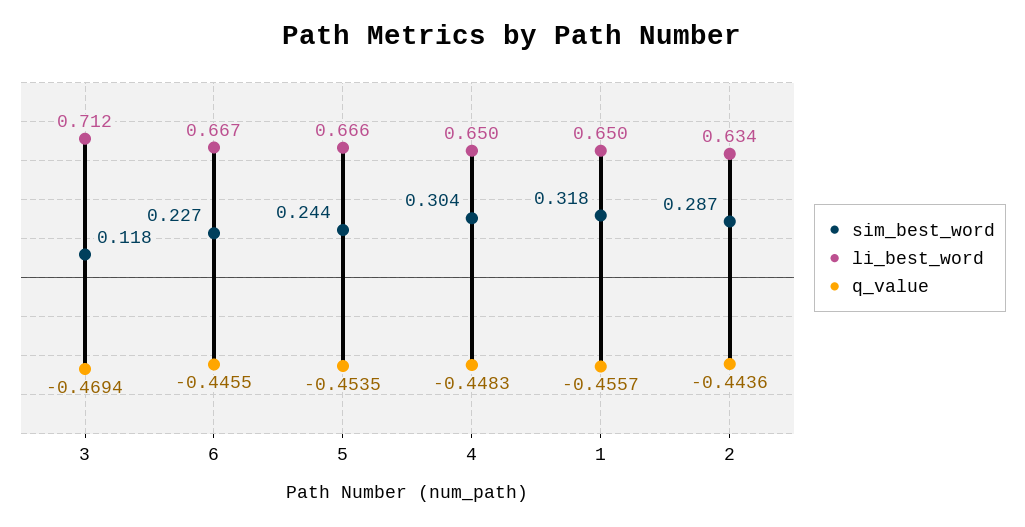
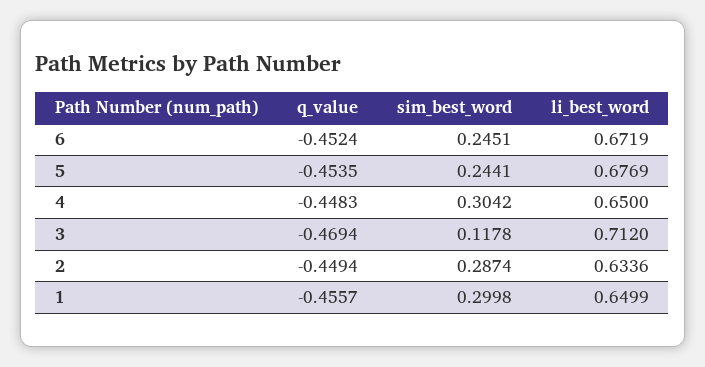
  {
    "sim_best_word": {
      "3": 0.1178,
-     "6": 0.227,
+     "6": 0.2451,
      "5": 0.2441,
      "4": 0.3042,
-     "1": 0.318,
+     "1": 0.2998,
      "2": 0.2874
    },
    "li_best_word": {
      "3": 0.712,
-     "6": 0.667,
+     "6": 0.6719,
-     "5": 0.666,
+     "5": 0.6769,
      "4": 0.65,
      "1": 0.6499,
      "2": 0.6336
    },
    "q_value": {
      "3": -0.4694,
-     "6": -0.4455,
+     "6": -0.4524,
      "5": -0.4535,
      "4": -0.4483,
      "1": -0.4557,
-     "2": -0.4436
+     "2": -0.4494
    }
  }

